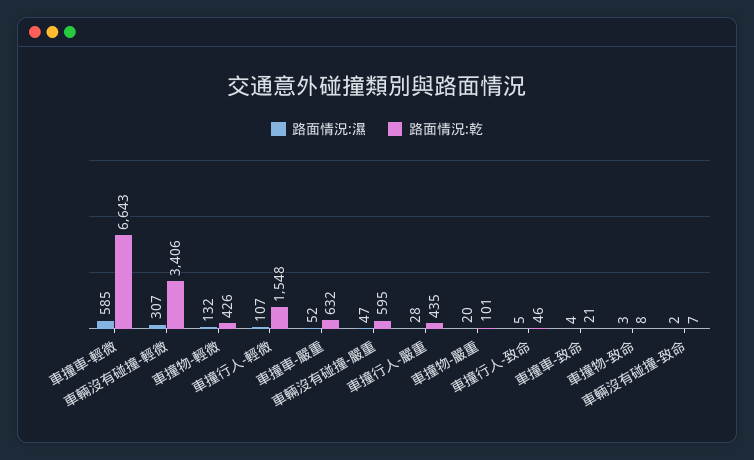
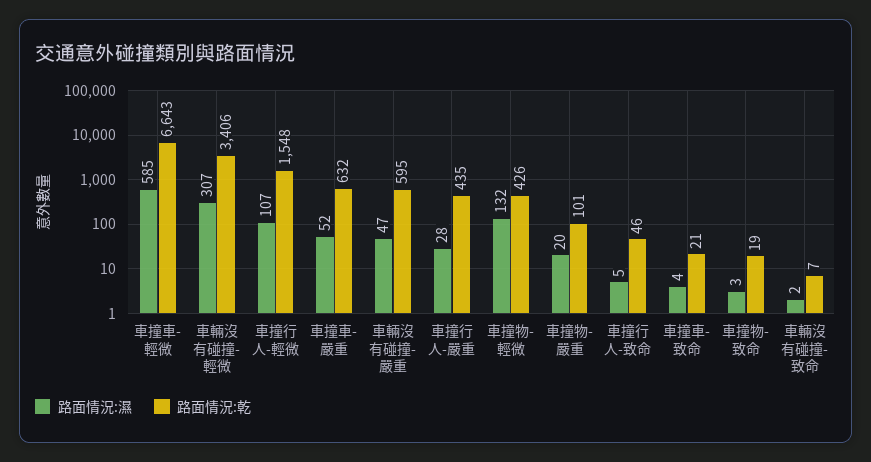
  {
    "路面情況:濕": {
      "車撞車-輕微": 585,
      "車輛沒有碰撞-輕微": 307,
      "車撞物-輕微": 132,
      "車撞行人-輕微": 107,
      "車撞車-嚴重": 52,
      "車輛沒有碰撞-嚴重": 47,
      "車撞行人-嚴重": 28,
      "車撞物-嚴重": 20,
      "車撞行人-致命": 5,
      "車撞車-致命": 4,
      "車撞物-致命": 3,
      "車輛沒有碰撞-致命": 2
    },
    "路面情況:乾": {
      "車撞車-輕微": 6643,
      "車輛沒有碰撞-輕微": 3406,
      "車撞物-輕微": 426,
      "車撞行人-輕微": 1548,
      "車撞車-嚴重": 632,
      "車輛沒有碰撞-嚴重": 595,
      "車撞行人-嚴重": 435,
      "車撞物-嚴重": 101,
      "車撞行人-致命": 46,
      "車撞車-致命": 21,
-     "車撞物-致命": 8,
+     "車撞物-致命": 19,
      "車輛沒有碰撞-致命": 7
    }
  }

